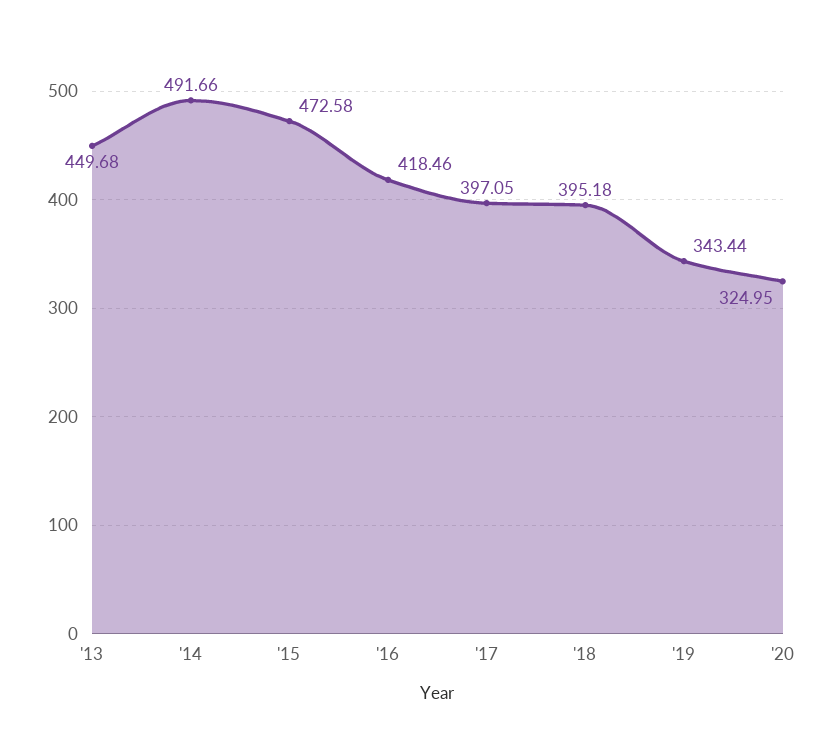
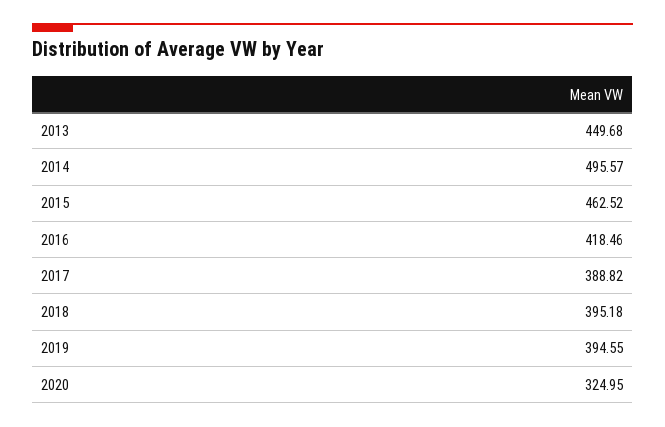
  {
    "'13": 449.68,
-   "'14": 491.66,
+   "'14": 495.57,
-   "'15": 472.58,
+   "'15": 462.52,
    "'16": 418.46,
-   "'17": 397.05,
+   "'17": 388.82,
    "'18": 395.18,
-   "'19": 343.44,
+   "'19": 394.55,
    "'20": 324.95
  }

